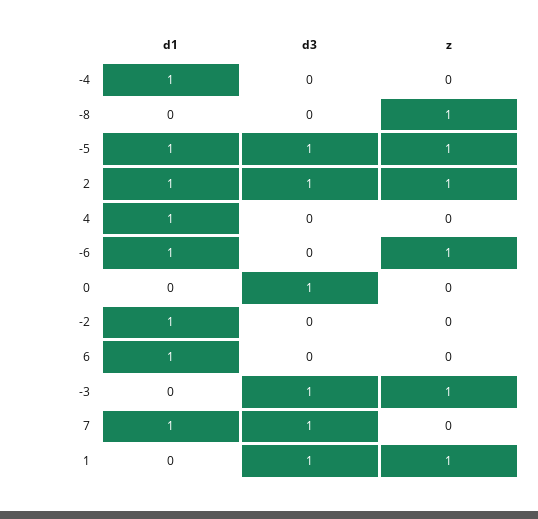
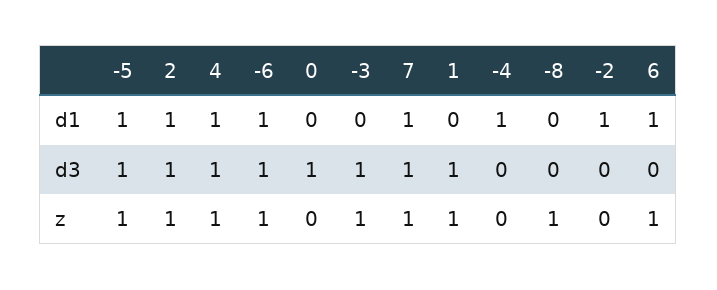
  {
    "d1": {
      "-4": 1,
      "-8": 0,
      "-5": 1,
      "2": 1,
      "4": 1,
      "-6": 1,
      "0": 0,
      "-2": 1,
      "6": 1,
      "-3": 0,
      "7": 1,
      "1": 0
    },
    "d3": {
      "-4": 0,
      "-8": 0,
      "-5": 1,
      "2": 1,
-     "4": 0,
+     "4": 1,
-     "-6": 0,
+     "-6": 1,
      "0": 1,
      "-2": 0,
      "6": 0,
      "-3": 1,
      "7": 1,
      "1": 1
    },
    "z": {
      "-4": 0,
      "-8": 1,
      "-5": 1,
      "2": 1,
-     "4": 0,
+     "4": 1,
      "-6": 1,
      "0": 0,
      "-2": 0,
-     "6": 0,
+     "6": 1,
      "-3": 1,
-     "7": 0,
+     "7": 1,
      "1": 1
    }
  }

